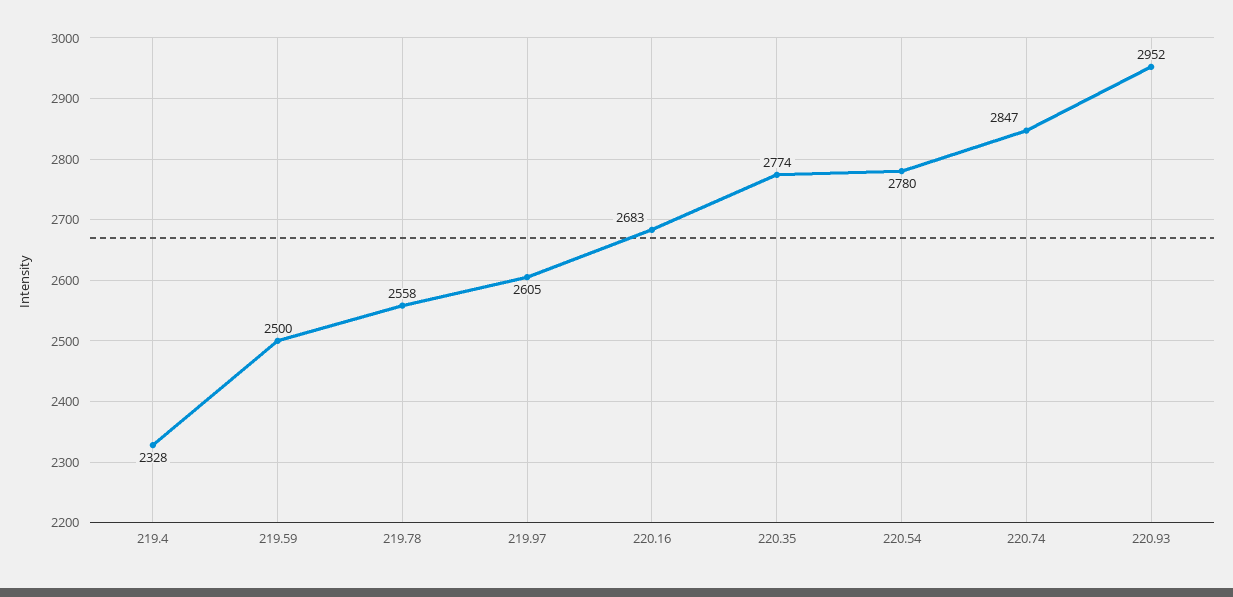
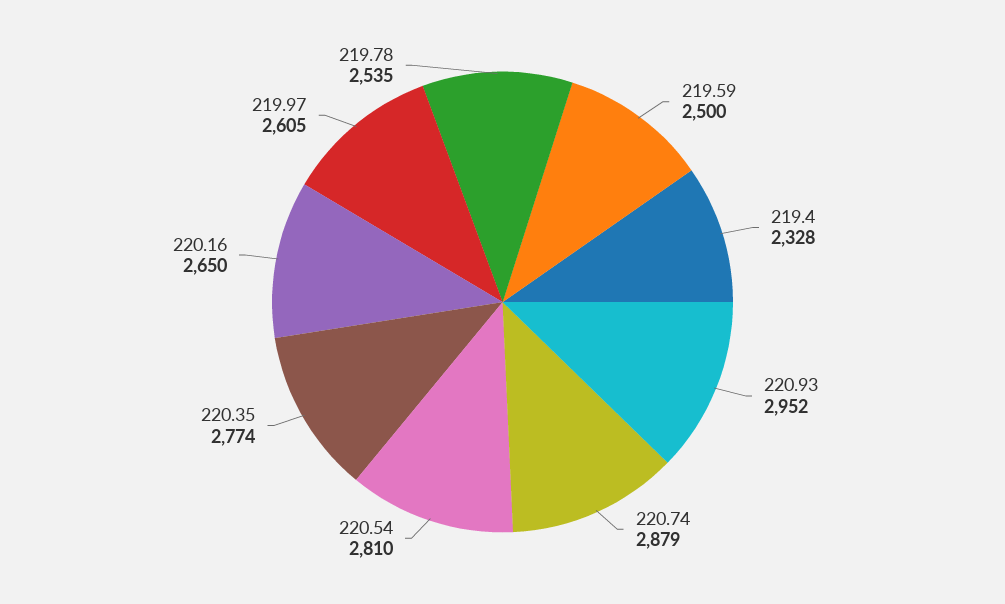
  {
    "219.4": 2328,
    "219.59": 2500,
-   "219.78": 2558,
+   "219.78": 2535,
    "219.97": 2605,
-   "220.16": 2683,
+   "220.16": 2650,
    "220.35": 2774,
-   "220.54": 2780,
+   "220.54": 2810,
-   "220.74": 2847,
+   "220.74": 2879,
    "220.93": 2952
  }

